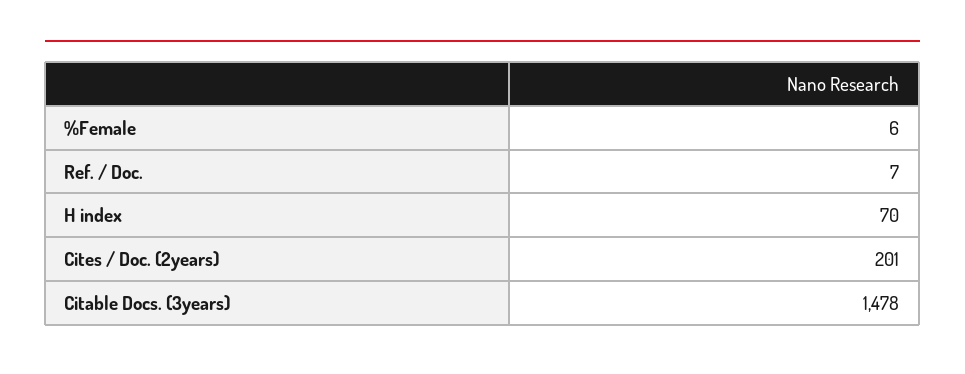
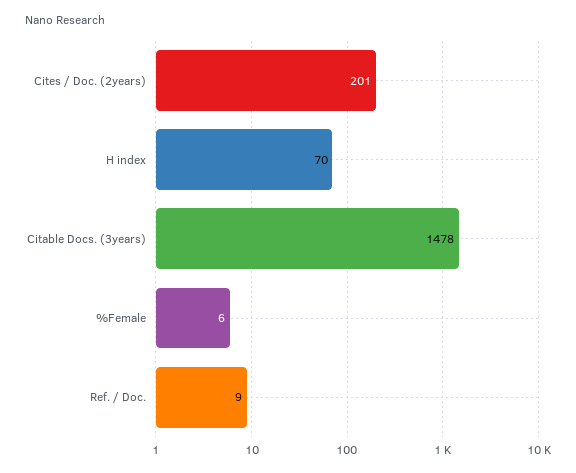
  {
    "%Female": 6,
-   "Ref. / Doc.": 7,
+   "Ref. / Doc.": 9,
    "H index": 70,
    "Cites / Doc. (2years)": 201,
    "Citable Docs. (3years)": 1478
  }

